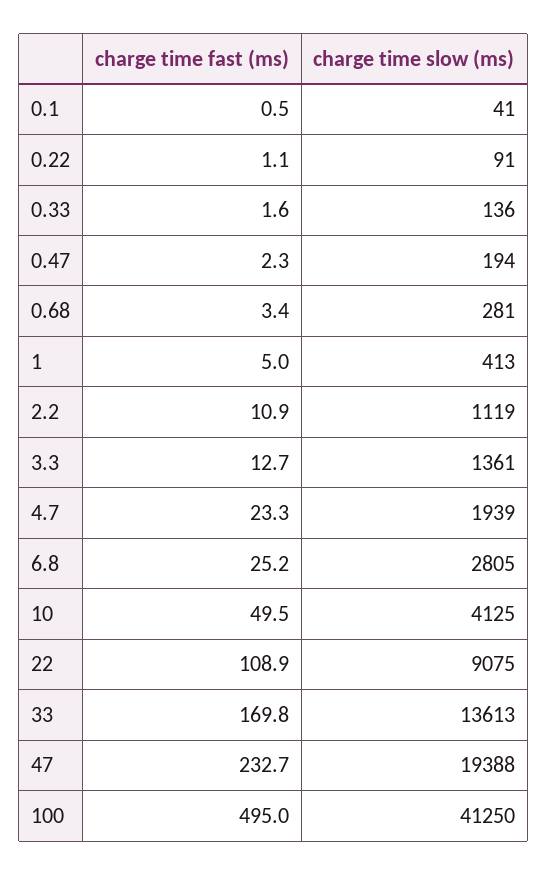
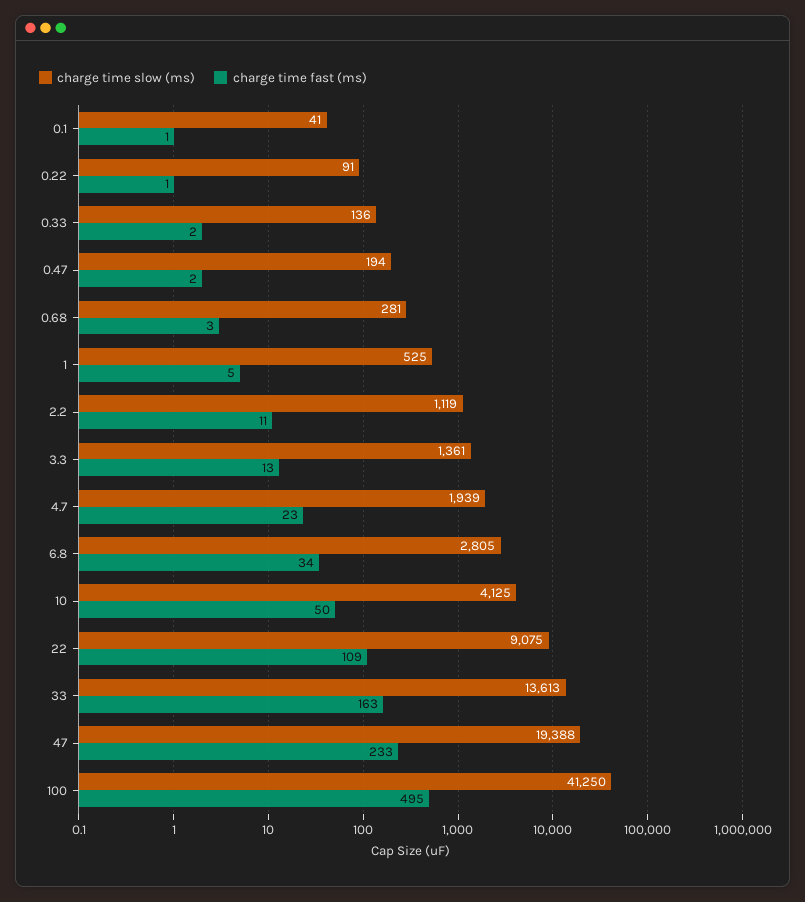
  {
    "charge time fast (ms)": {
      "0.1": 0.5,
      "0.22": 1.1,
      "0.33": 1.6,
      "0.47": 2.3,
      "0.68": 3.4,
      "1": 5,
      "2.2": 10.9,
      "3.3": 12.7,
      "4.7": 23.3,
-     "6.8": 25.2,
+     "6.8": 34,
      "10": 49.5,
      "22": 108.9,
-     "33": 169.8,
+     "33": 163,
      "47": 232.7,
      "100": 495
    },
    "charge time slow (ms)": {
      "0.1": 41,
      "0.22": 91,
      "0.33": 136,
      "0.47": 194,
      "0.68": 281,
-     "1": 413,
+     "1": 525,
      "2.2": 1119,
      "3.3": 1361,
      "4.7": 1939,
      "6.8": 2805,
      "10": 4125,
      "22": 9075,
      "33": 13613,
      "47": 19388,
      "100": 41250
    }
  }

